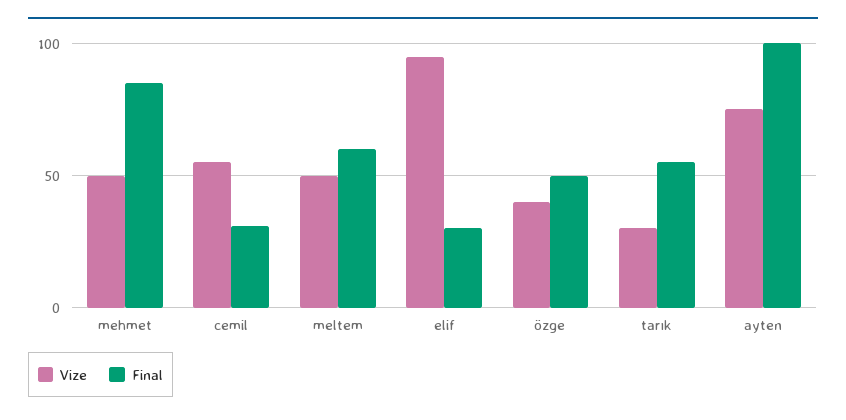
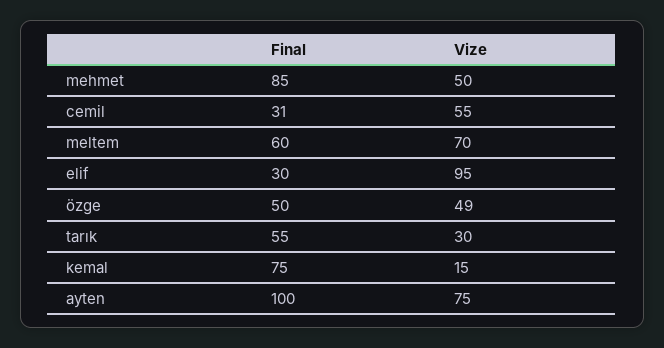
  {
    "Vize": {
      "mehmet": 50,
      "cemil": 55,
-     "meltem": 50,
+     "meltem": 70,
      "elif": 95,
-     "özge": 40,
+     "özge": 49,
      "tarık": 30,
-     "ayten": 75
+     "ayten": 75,
+     "kemal": 15
    },
    "Final": {
      "mehmet": 85,
      "cemil": 31,
      "meltem": 60,
      "elif": 30,
      "özge": 50,
      "tarık": 55,
-     "ayten": 100
+     "ayten": 100,
+     "kemal": 75
    }
  }

